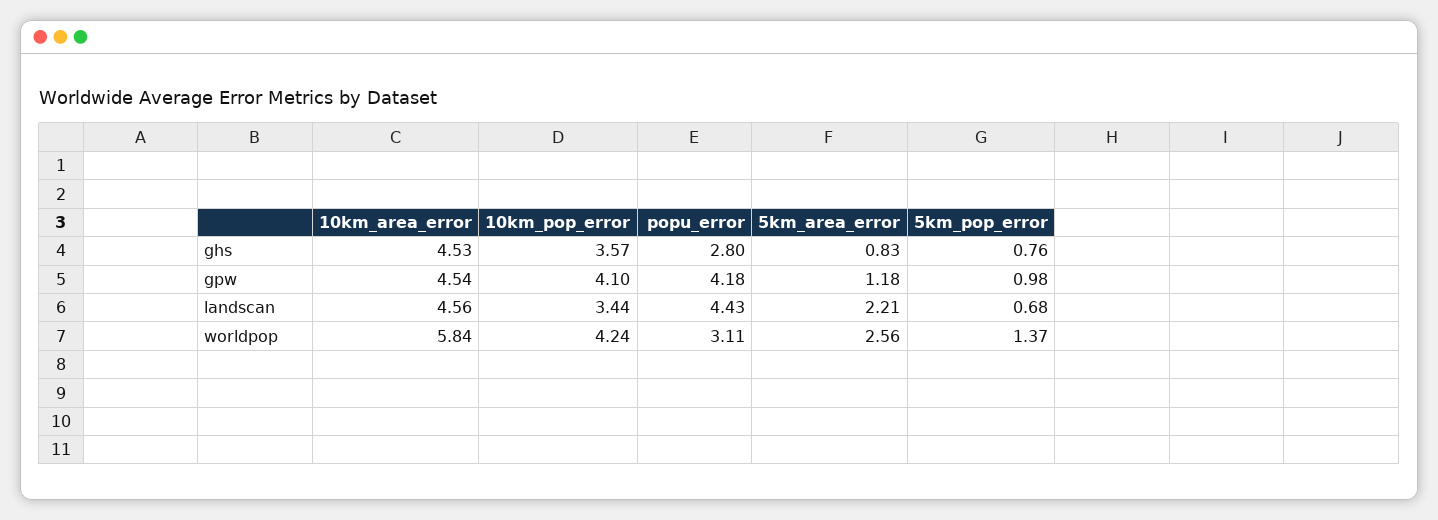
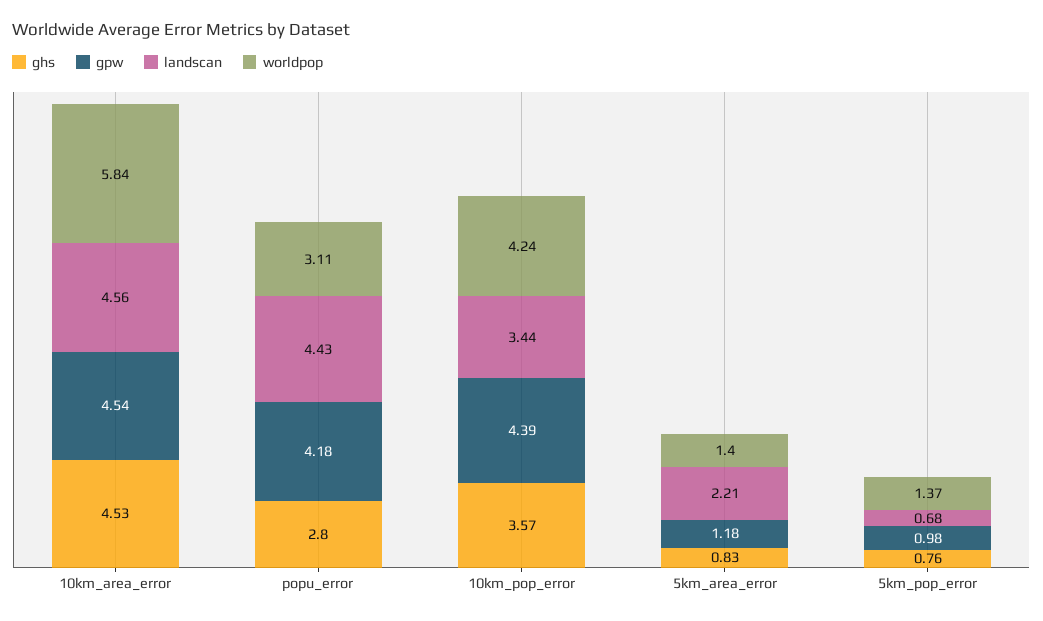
  {
    "ghs": {
      "10km_area_error": 4.53,
      "10km_pop_error": 3.57,
      "popu_error": 2.8,
      "5km_area_error": 0.83,
      "5km_pop_error": 0.76
    },
    "gpw": {
      "10km_area_error": 4.54,
-     "10km_pop_error": 4.1,
+     "10km_pop_error": 4.39,
      "popu_error": 4.18,
      "5km_area_error": 1.18,
      "5km_pop_error": 0.98
    },
    "landscan": {
      "10km_area_error": 4.56,
      "10km_pop_error": 3.44,
      "popu_error": 4.43,
      "5km_area_error": 2.21,
      "5km_pop_error": 0.68
    },
    "worldpop": {
      "10km_area_error": 5.84,
      "10km_pop_error": 4.24,
      "popu_error": 3.11,
-     "5km_area_error": 2.56,
+     "5km_area_error": 1.4,
      "5km_pop_error": 1.37
    }
  }

